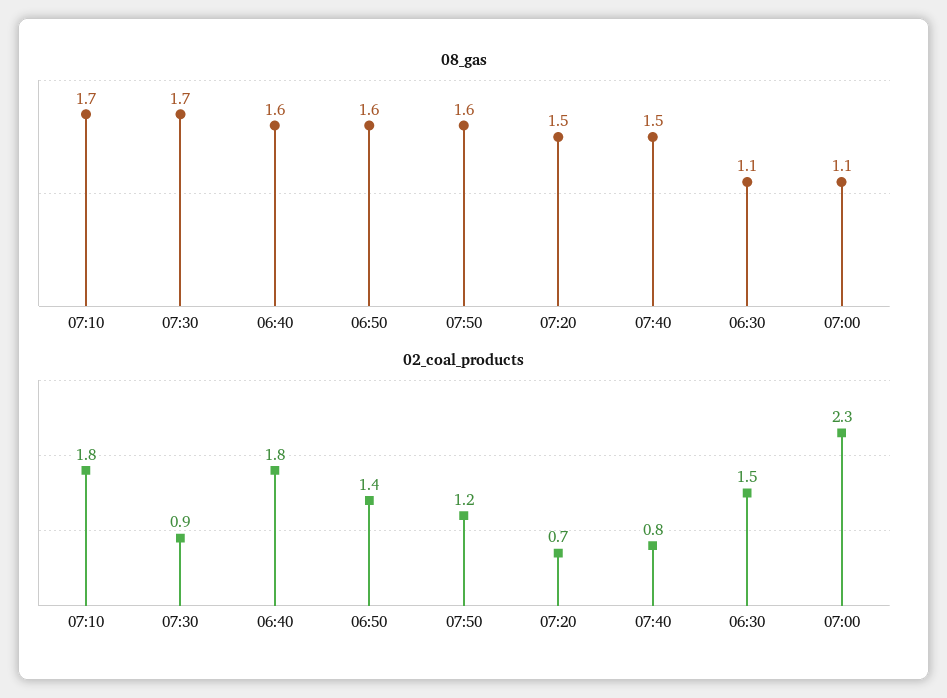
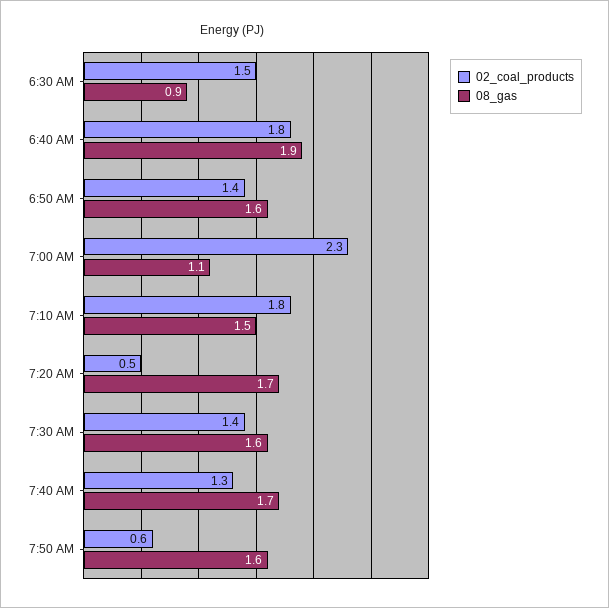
  {
    "08_gas": {
-     "07:10": 1.7,
+     "07:10": 1.5,
-     "07:30": 1.7,
+     "07:30": 1.6,
-     "06:40": 1.6,
+     "06:40": 1.9,
      "06:50": 1.6,
      "07:50": 1.6,
-     "07:20": 1.5,
+     "07:20": 1.7,
-     "07:40": 1.5,
+     "07:40": 1.7,
-     "06:30": 1.1,
+     "06:30": 0.9,
      "07:00": 1.1
    },
    "02_coal_products": {
      "07:10": 1.8,
-     "07:30": 0.9,
+     "07:30": 1.4,
      "06:40": 1.8,
      "06:50": 1.4,
-     "07:50": 1.2,
+     "07:50": 0.6,
-     "07:20": 0.7,
+     "07:20": 0.5,
-     "07:40": 0.8,
+     "07:40": 1.3,
      "06:30": 1.5,
      "07:00": 2.3
    }
  }

